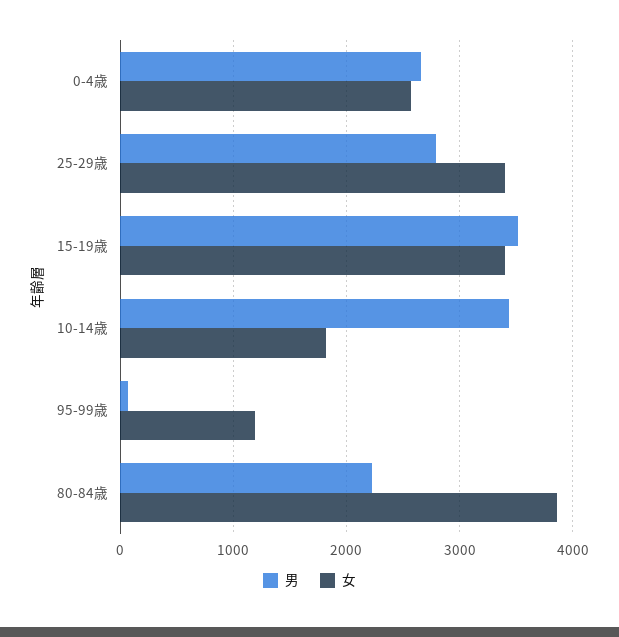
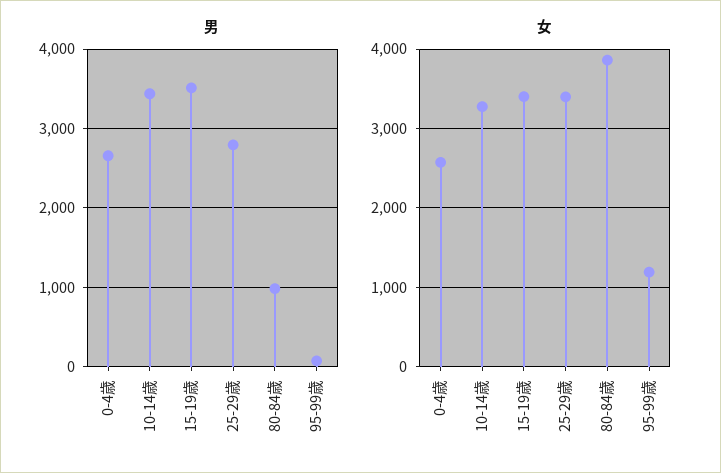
  {
    "男": {
      "0-4歳": 2700,
      "25-29歳": 2800,
      "15-19歳": 3500,
      "10-14歳": 3400,
      "95-99歳": 100,
-     "80-84歳": 2200
+     "80-84歳": 1000
    },
    "女": {
      "0-4歳": 2600,
      "25-29歳": 3400,
      "15-19歳": 3400,
-     "10-14歳": 1800,
+     "10-14歳": 3300,
      "95-99歳": 1200,
      "80-84歳": 3900
    }
  }

